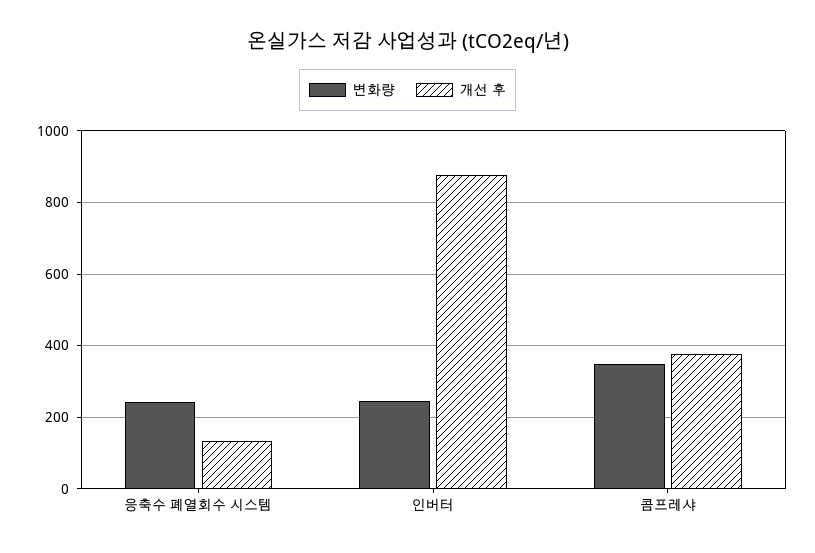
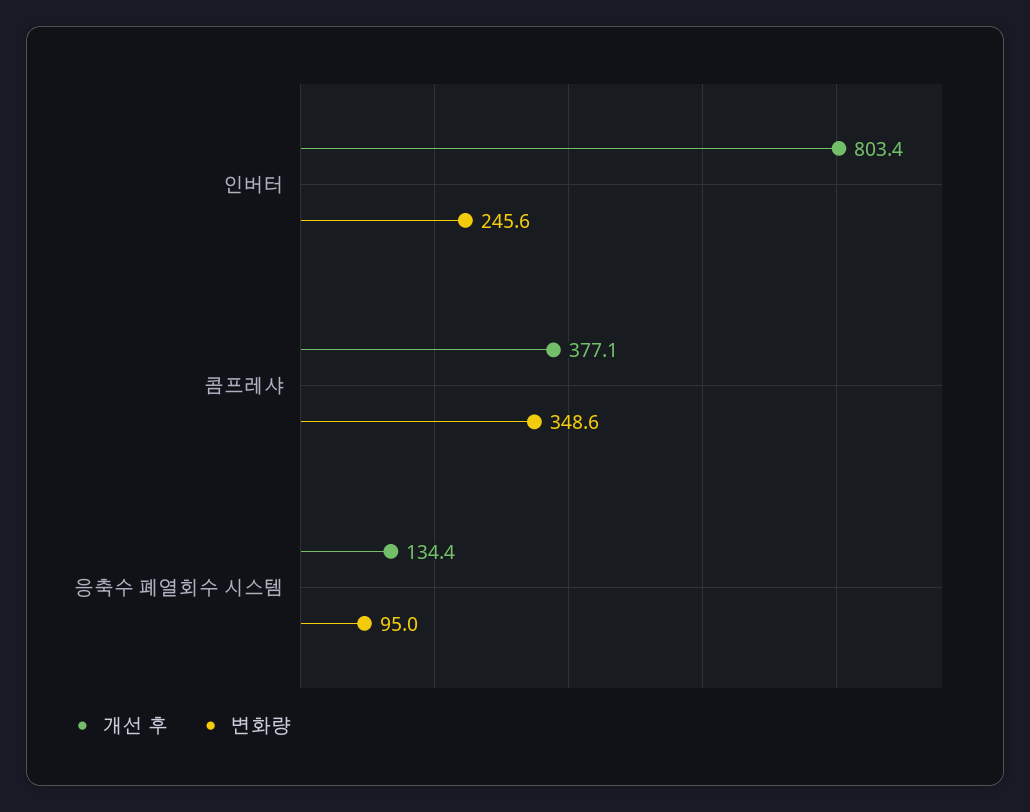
  {
    "변화량": {
-     "응축수 폐열회수 시스템": 240,
+     "응축수 폐열회수 시스템": 95,
      "인버터": 245.6,
      "콤프레샤": 348.6
    },
    "개선 후": {
      "응축수 폐열회수 시스템": 134.4,
-     "인버터": 880,
+     "인버터": 803.4,
      "콤프레샤": 377.1
    }
  }

